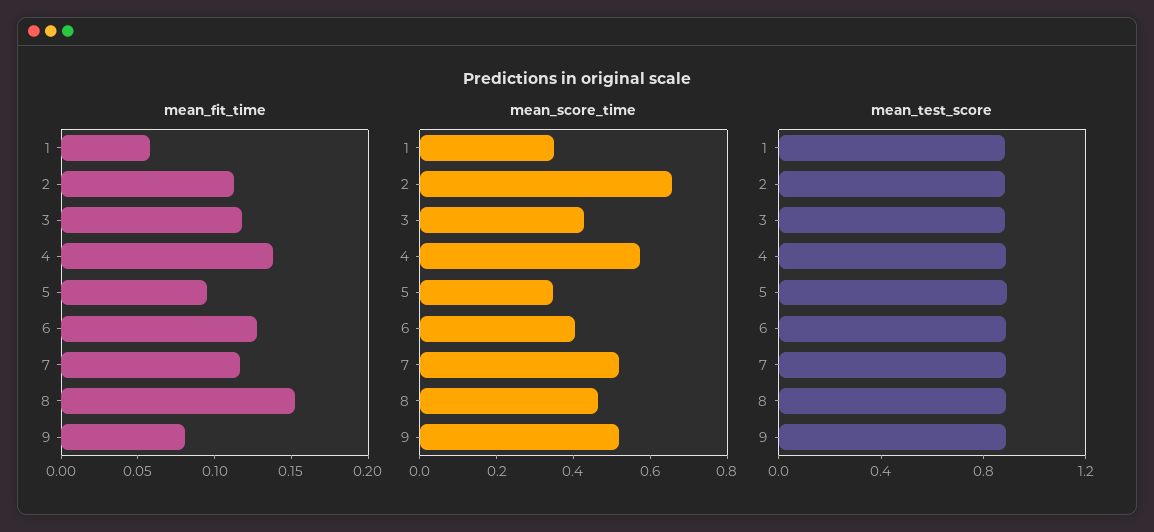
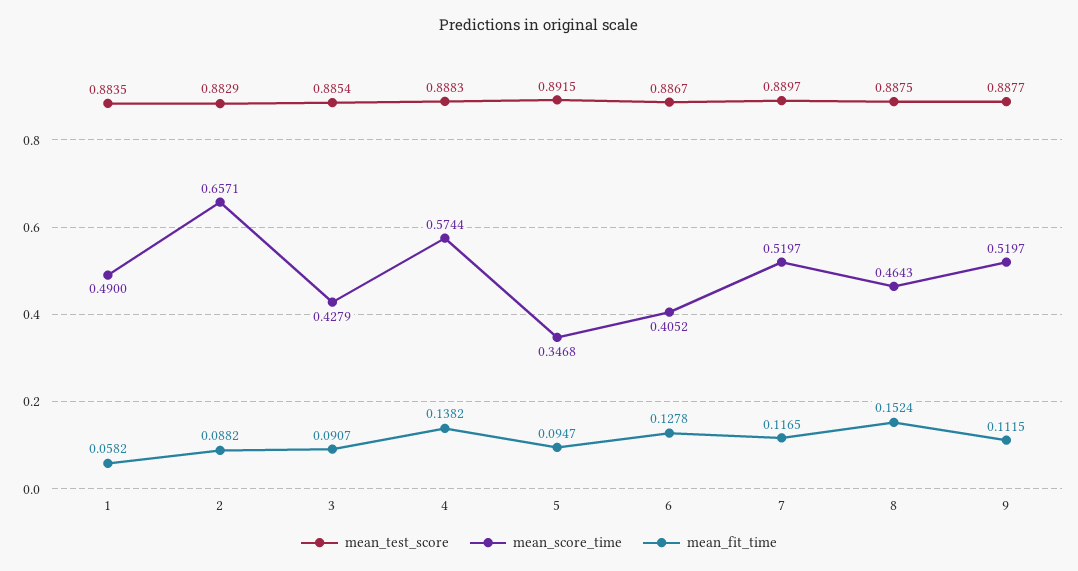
  {
    "mean_fit_time": {
      "1": 0.0582,
-     "2": 0.11,
+     "2": 0.0882,
-     "3": 0.12,
+     "3": 0.0907,
      "4": 0.1382,
      "5": 0.0947,
      "6": 0.1278,
      "7": 0.1165,
      "8": 0.1524,
-     "9": 0.08
+     "9": 0.1115
    },
    "mean_score_time": {
-     "1": 0.35,
+     "1": 0.49,
      "2": 0.6571,
      "3": 0.4279,
      "4": 0.5744,
      "5": 0.3468,
      "6": 0.4052,
      "7": 0.5197,
      "8": 0.4643,
      "9": 0.5197
    },
    "mean_test_score": {
      "1": 0.8835,
      "2": 0.8829,
      "3": 0.8854,
      "4": 0.8883,
      "5": 0.8915,
      "6": 0.8867,
      "7": 0.8897,
      "8": 0.8875,
      "9": 0.8877
    }
  }

